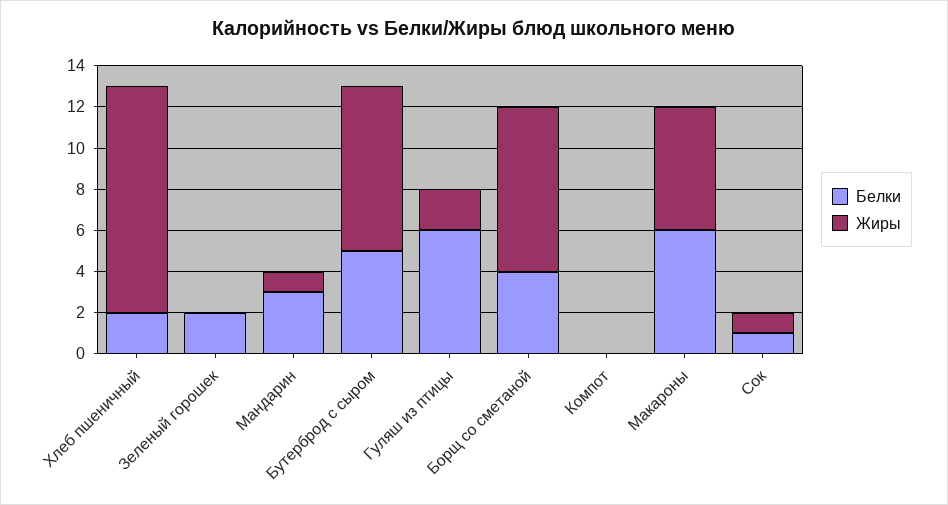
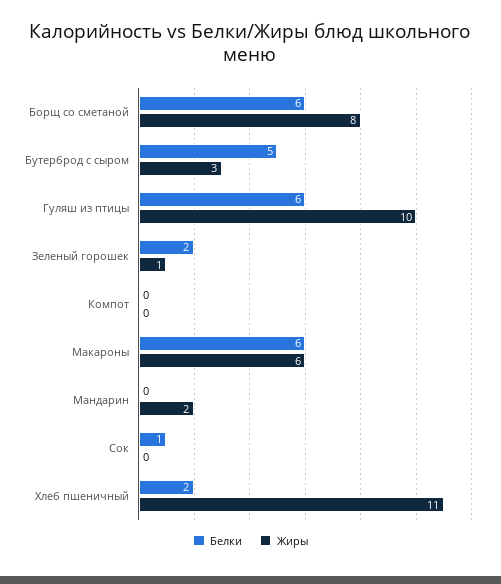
  {
    "Белки": {
      "Хлеб пшеничный": 2,
      "Зеленый горошек": 2,
-     "Мандарин": 3,
+     "Мандарин": 0,
      "Бутерброд с сыром": 5,
      "Гуляш из птицы": 6,
-     "Борщ со сметаной": 4,
+     "Борщ со сметаной": 6,
      "Компот": 0,
      "Макароны": 6,
      "Сок": 1
    },
    "Жиры": {
      "Хлеб пшеничный": 11,
-     "Зеленый горошек": 0,
+     "Зеленый горошек": 1,
-     "Мандарин": 1,
+     "Мандарин": 2,
-     "Бутерброд с сыром": 8,
+     "Бутерброд с сыром": 3,
-     "Гуляш из птицы": 2,
+     "Гуляш из птицы": 10,
      "Борщ со сметаной": 8,
      "Компот": 0,
      "Макароны": 6,
-     "Сок": 1
+     "Сок": 0
    }
  }

